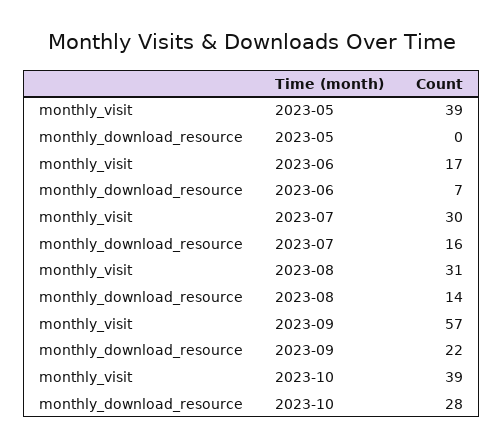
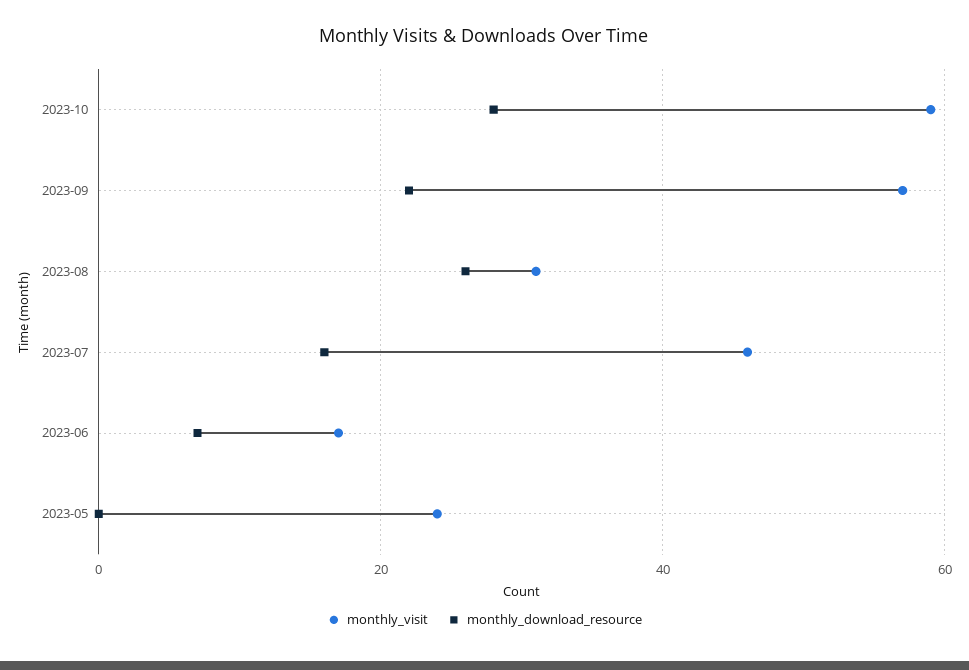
  {
    "monthly_visit": {
-     "2023-05": 39,
+     "2023-05": 25,
      "2023-06": 17,
-     "2023-07": 30,
+     "2023-07": 45,
      "2023-08": 31,
      "2023-09": 57,
-     "2023-10": 39
+     "2023-10": 60
    },
    "monthly_download_resource": {
      "2023-05": 0,
      "2023-06": 7,
      "2023-07": 16,
-     "2023-08": 14,
+     "2023-08": 25,
      "2023-09": 22,
      "2023-10": 28
    }
  }

